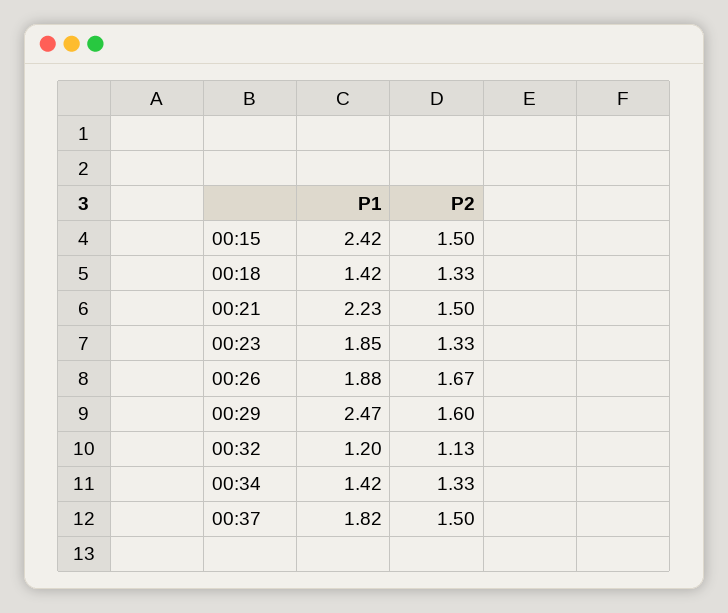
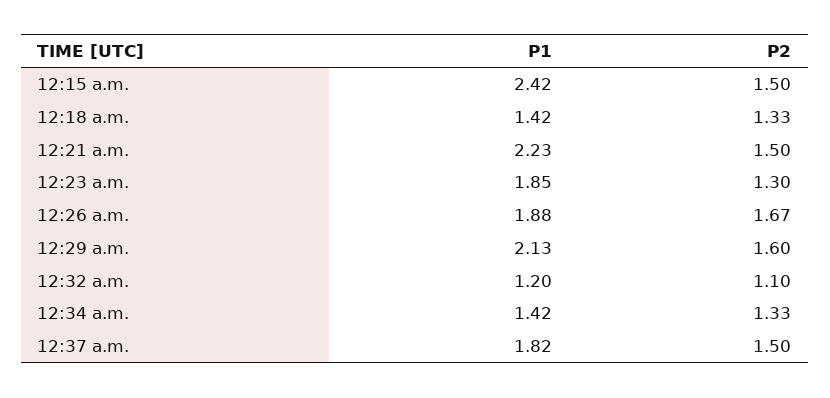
  {
    "P1": {
      "00:15": 2.42,
      "00:18": 1.42,
      "00:21": 2.23,
      "00:23": 1.85,
      "00:26": 1.88,
-     "00:29": 2.47,
+     "00:29": 2.13,
      "00:32": 1.2,
      "00:34": 1.42,
      "00:37": 1.82
    },
    "P2": {
      "00:15": 1.5,
      "00:18": 1.33,
      "00:21": 1.5,
-     "00:23": 1.33,
+     "00:23": 1.3,
      "00:26": 1.67,
      "00:29": 1.6,
-     "00:32": 1.13,
+     "00:32": 1.1,
      "00:34": 1.33,
      "00:37": 1.5
    }
  }

